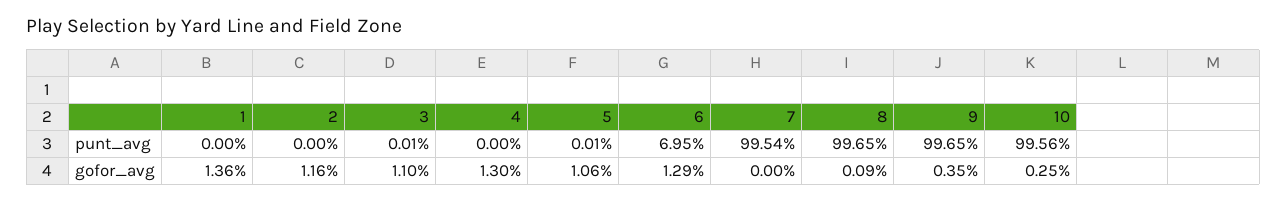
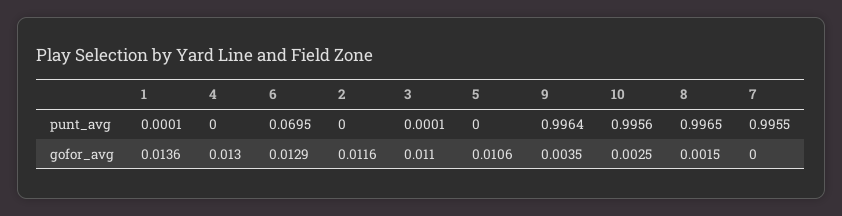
  {
    "1": {
-     "punt_avg": 0,
+     "punt_avg": 0.0001,
      "gofor_avg": 0.0136
    },
    "2": {
      "punt_avg": 0,
      "gofor_avg": 0.0116
    },
    "3": {
      "punt_avg": 0.0001,
      "gofor_avg": 0.011
    },
    "4": {
      "punt_avg": 0,
      "gofor_avg": 0.013
    },
    "5": {
-     "punt_avg": 0.0001,
+     "punt_avg": 0,
      "gofor_avg": 0.0106
    },
    "6": {
      "punt_avg": 0.0695,
      "gofor_avg": 0.0129
    },
    "7": {
-     "punt_avg": 0.9954,
+     "punt_avg": 0.9955,
      "gofor_avg": 0
    },
    "8": {
      "punt_avg": 0.9965,
-     "gofor_avg": 0.0009
+     "gofor_avg": 0.0015
    },
    "9": {
-     "punt_avg": 0.9965,
+     "punt_avg": 0.9964,
      "gofor_avg": 0.0035
    },
    "10": {
      "punt_avg": 0.9956,
      "gofor_avg": 0.0025
    }
  }

